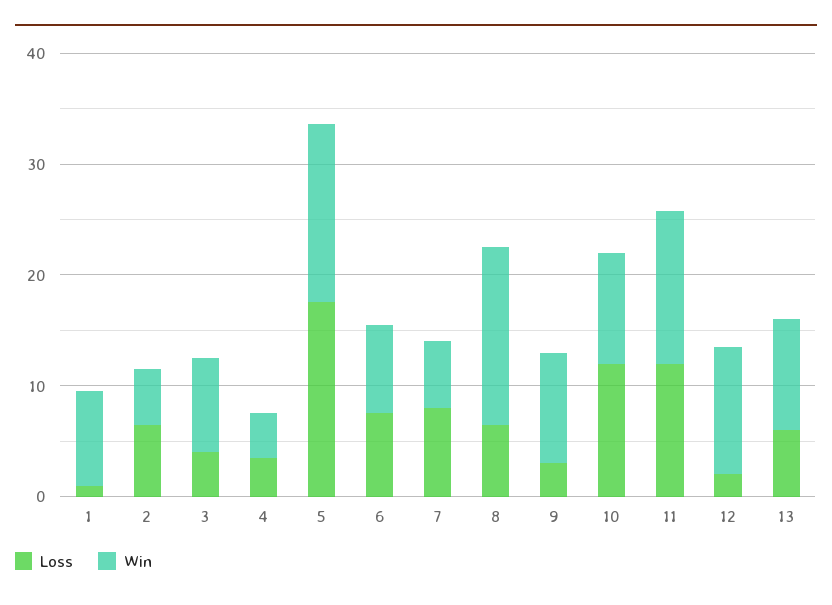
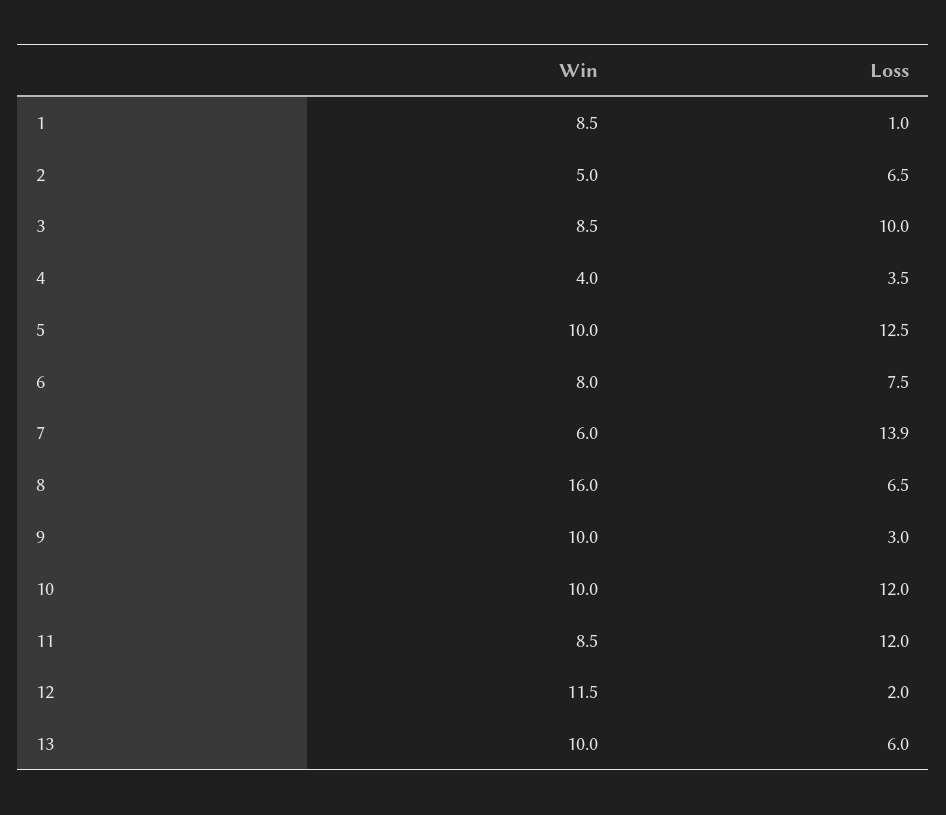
  {
    "Loss": {
      "1": 1,
      "2": 6.5,
-     "3": 4,
+     "3": 10,
      "4": 3.5,
-     "5": 18,
+     "5": 12.5,
      "6": 7.5,
-     "7": 8,
+     "7": 13.9,
      "8": 6.5,
      "9": 3,
      "10": 12,
      "11": 12,
      "12": 2,
      "13": 6
    },
    "Win": {
      "1": 8.5,
      "2": 5,
      "3": 8.5,
      "4": 4,
-     "5": 16,
+     "5": 10,
      "6": 8,
      "7": 6,
      "8": 16,
      "9": 10,
      "10": 10,
-     "11": 14,
+     "11": 8.5,
      "12": 11.5,
      "13": 10
    }
  }

